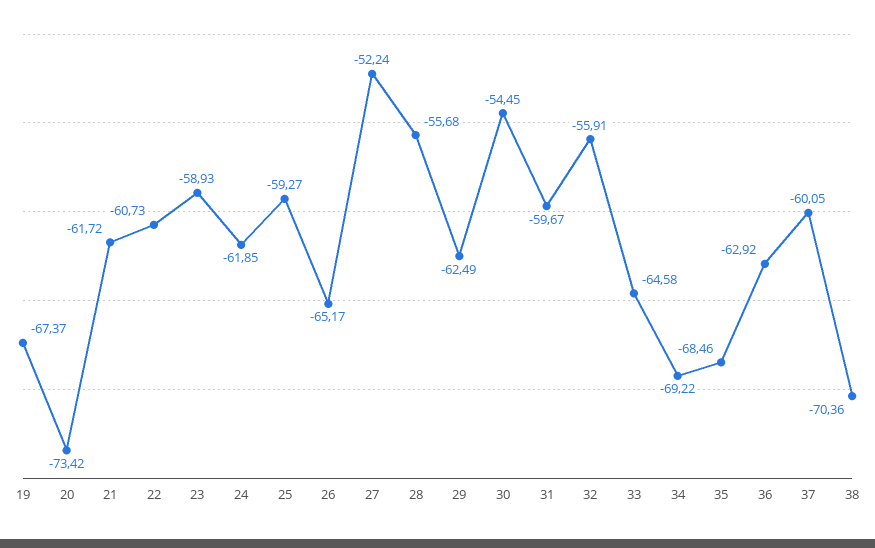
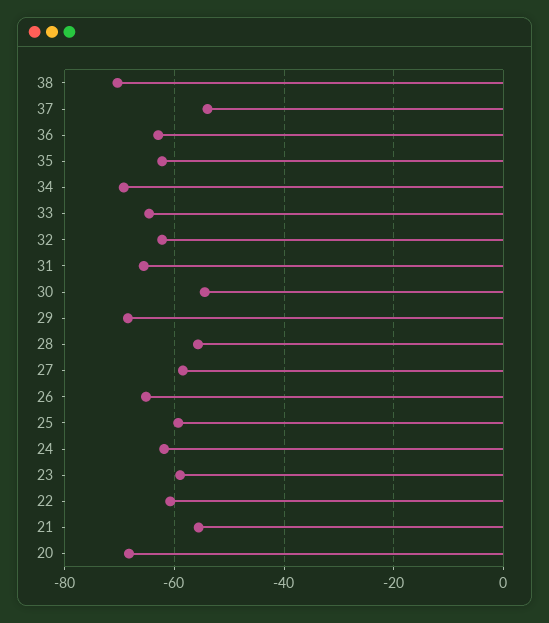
  {
-   "19": -67.37,
-   "20": -73.42,
+   "20": -68,
-   "21": -61.72,
+   "21": -56,
    "22": -60.73,
    "23": -58.93,
    "24": -61.85,
    "25": -59.27,
    "26": -65.17,
-   "27": -52.24,
+   "27": -58,
    "28": -55.68,
-   "29": -62.49,
+   "29": -68,
    "30": -54.45,
-   "31": -59.67,
+   "31": -66,
-   "32": -55.91,
+   "32": -62,
    "33": -64.58,
    "34": -69.22,
-   "35": -68.46,
+   "35": -62,
    "36": -62.92,
-   "37": -60.05,
+   "37": -54,
    "38": -70.36
  }

